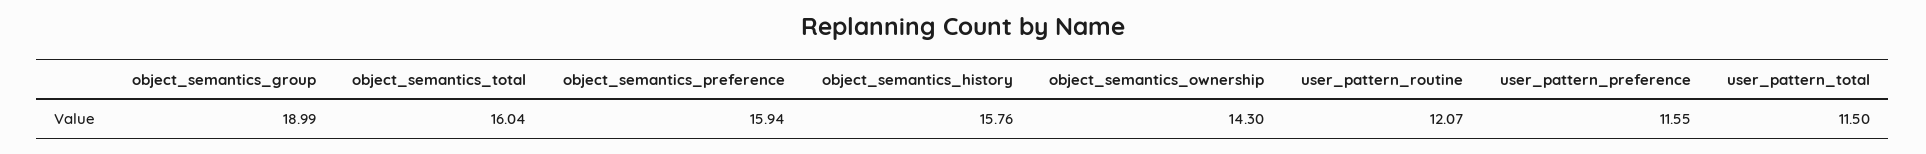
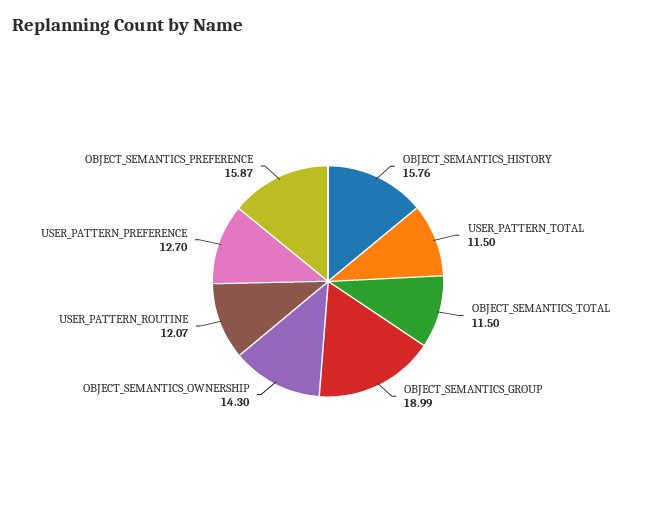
  {
    "object_semantics_group": 18.99,
-   "object_semantics_total": 16.04,
+   "object_semantics_total": 11.5,
-   "object_semantics_preference": 15.94,
+   "object_semantics_preference": 15.87,
    "object_semantics_history": 15.76,
    "object_semantics_ownership": 14.3,
    "user_pattern_routine": 12.07,
-   "user_pattern_preference": 11.55,
+   "user_pattern_preference": 12.7,
    "user_pattern_total": 11.5
  }

